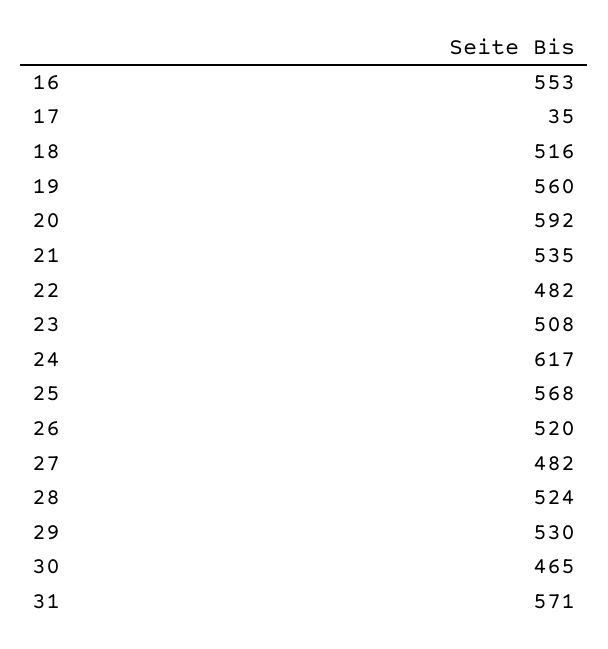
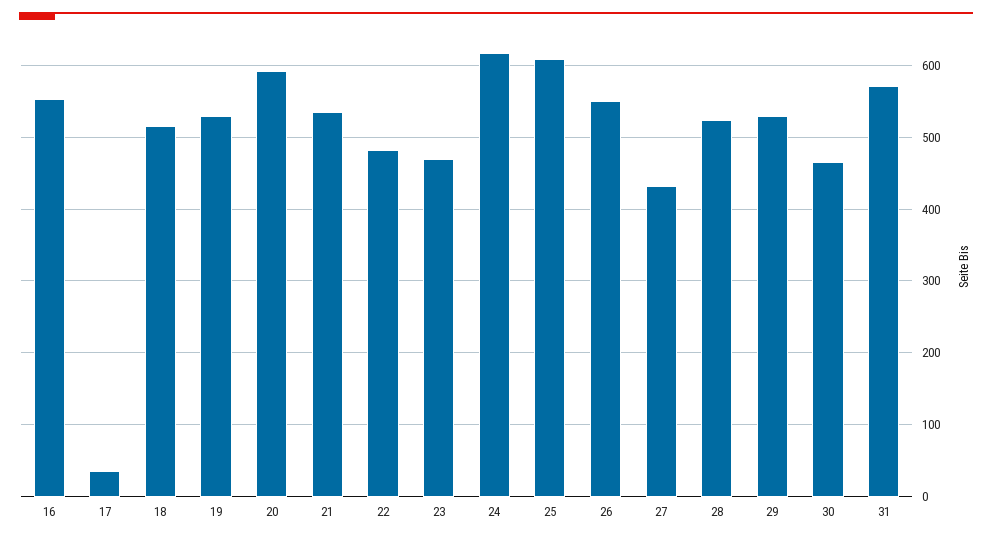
  {
    "16": 553,
    "17": 35,
    "18": 516,
-   "19": 560,
+   "19": 530,
    "20": 592,
    "21": 535,
    "22": 482,
-   "23": 508,
+   "23": 470,
    "24": 617,
-   "25": 568,
+   "25": 610,
-   "26": 520,
+   "26": 550,
-   "27": 482,
+   "27": 430,
    "28": 524,
    "29": 530,
    "30": 465,
    "31": 571
  }

